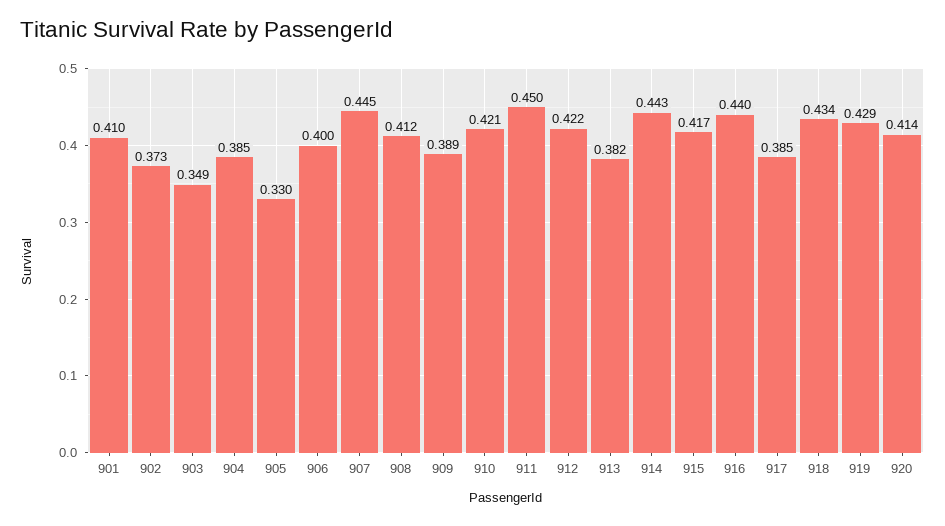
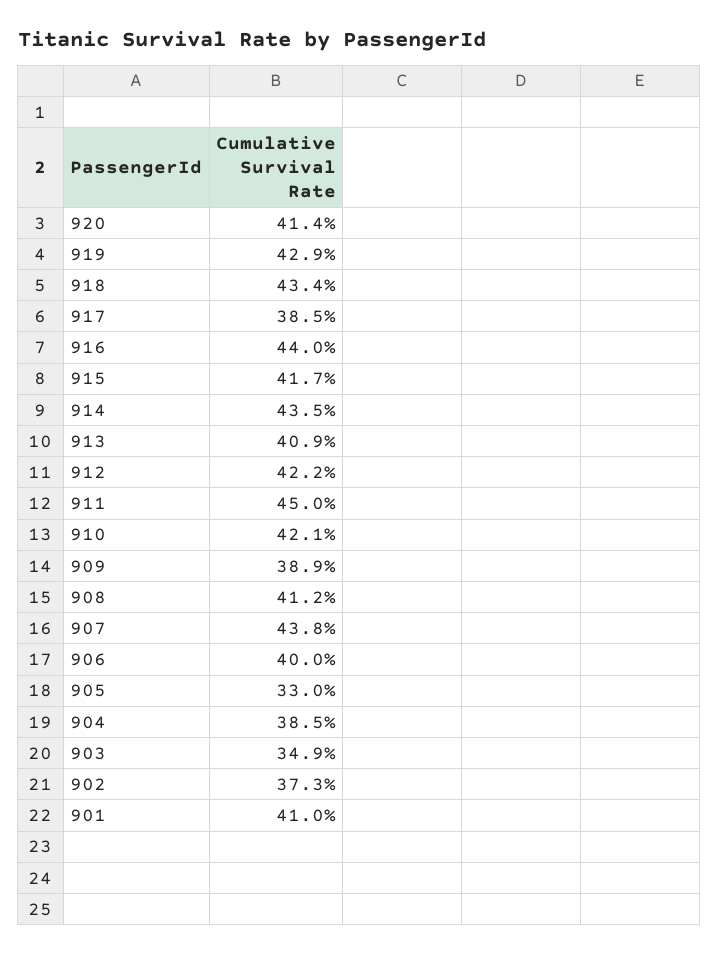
  {
    "901": 0.41,
    "902": 0.373,
    "903": 0.349,
    "904": 0.385,
    "905": 0.33,
    "906": 0.4,
-   "907": 0.445,
+   "907": 0.438,
    "908": 0.412,
    "909": 0.389,
    "910": 0.421,
    "911": 0.45,
    "912": 0.422,
-   "913": 0.382,
+   "913": 0.409,
-   "914": 0.443,
+   "914": 0.435,
    "915": 0.417,
    "916": 0.44,
    "917": 0.385,
    "918": 0.434,
    "919": 0.429,
    "920": 0.414
  }

